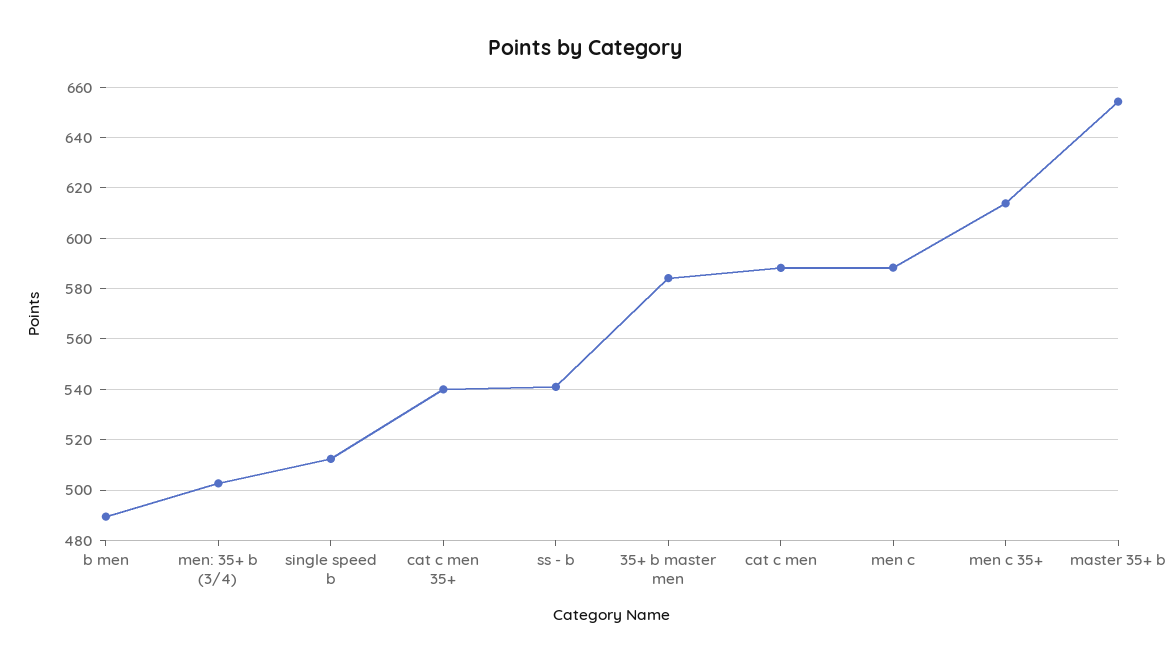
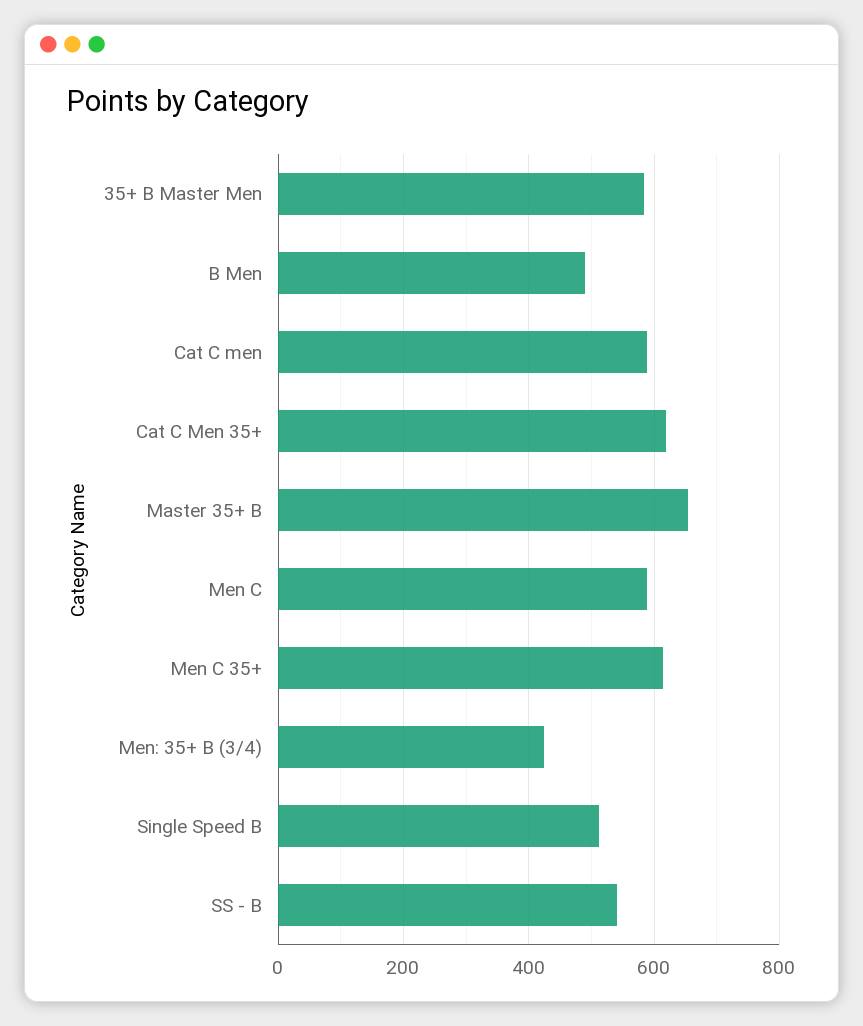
  {
    "b men": 490,
-   "men: 35+ b (3/4)": 502.5,
+   "men: 35+ b (3/4)": 420,
    "single speed b": 512.5,
-   "cat c men 35+": 540,
+   "cat c men 35+": 620,
    "ss - b": 540,
    "35+ b master men": 585,
    "cat c men": 587.5,
    "men c": 587.5,
    "men c 35+": 615,
    "master 35+ b": 655
  }

